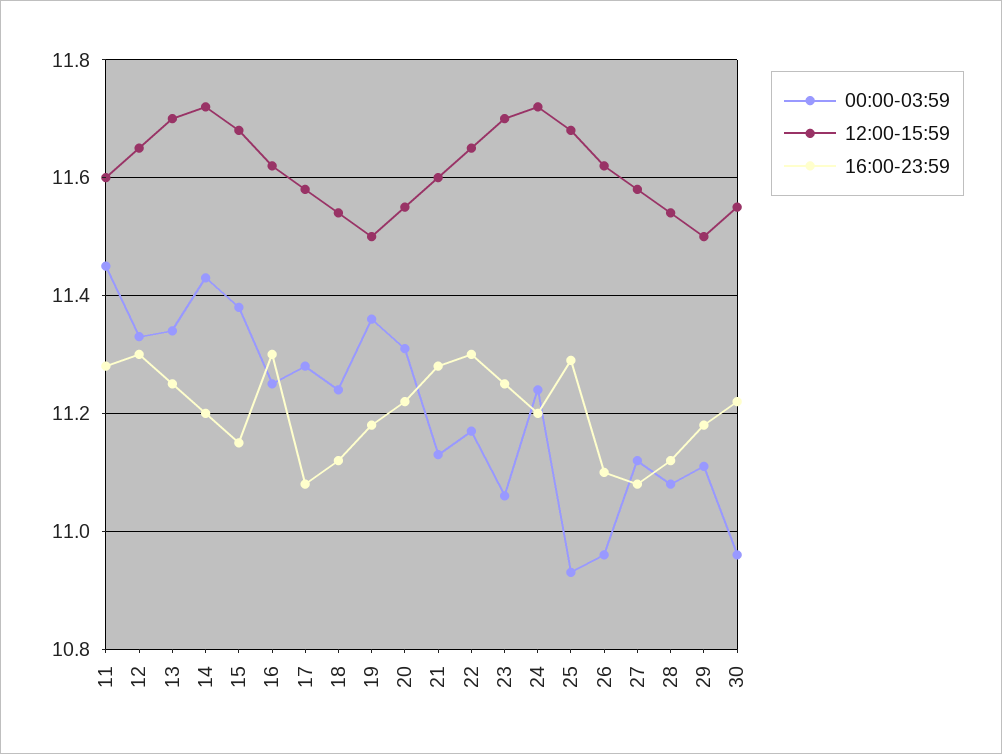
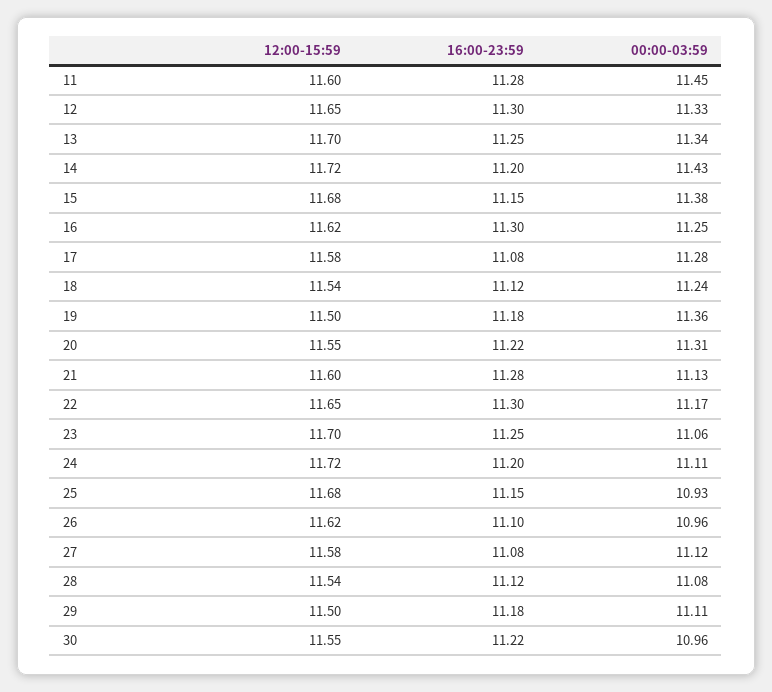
  {
    "00:00-03:59": {
      "11": 11.45,
      "12": 11.33,
      "13": 11.34,
      "14": 11.43,
      "15": 11.38,
      "16": 11.25,
      "17": 11.28,
      "18": 11.24,
      "19": 11.36,
      "20": 11.31,
      "21": 11.13,
      "22": 11.17,
      "23": 11.06,
-     "24": 11.25,
+     "24": 11.11,
      "25": 10.93,
      "26": 10.96,
      "27": 11.12,
      "28": 11.08,
      "29": 11.11,
      "30": 10.96
    },
    "12:00-15:59": {
      "11": 11.6,
      "12": 11.65,
      "13": 11.7,
      "14": 11.72,
      "15": 11.68,
      "16": 11.62,
      "17": 11.58,
      "18": 11.54,
      "19": 11.5,
      "20": 11.55,
      "21": 11.6,
      "22": 11.65,
      "23": 11.7,
      "24": 11.72,
      "25": 11.68,
      "26": 11.62,
      "27": 11.58,
      "28": 11.54,
      "29": 11.5,
      "30": 11.55
    },
    "16:00-23:59": {
      "11": 11.28,
      "12": 11.3,
      "13": 11.25,
      "14": 11.2,
      "15": 11.15,
      "16": 11.3,
      "17": 11.08,
      "18": 11.12,
      "19": 11.18,
      "20": 11.22,
      "21": 11.28,
      "22": 11.3,
      "23": 11.25,
      "24": 11.2,
-     "25": 11.3,
+     "25": 11.15,
      "26": 11.1,
      "27": 11.08,
      "28": 11.12,
      "29": 11.18,
      "30": 11.22
    }
  }

